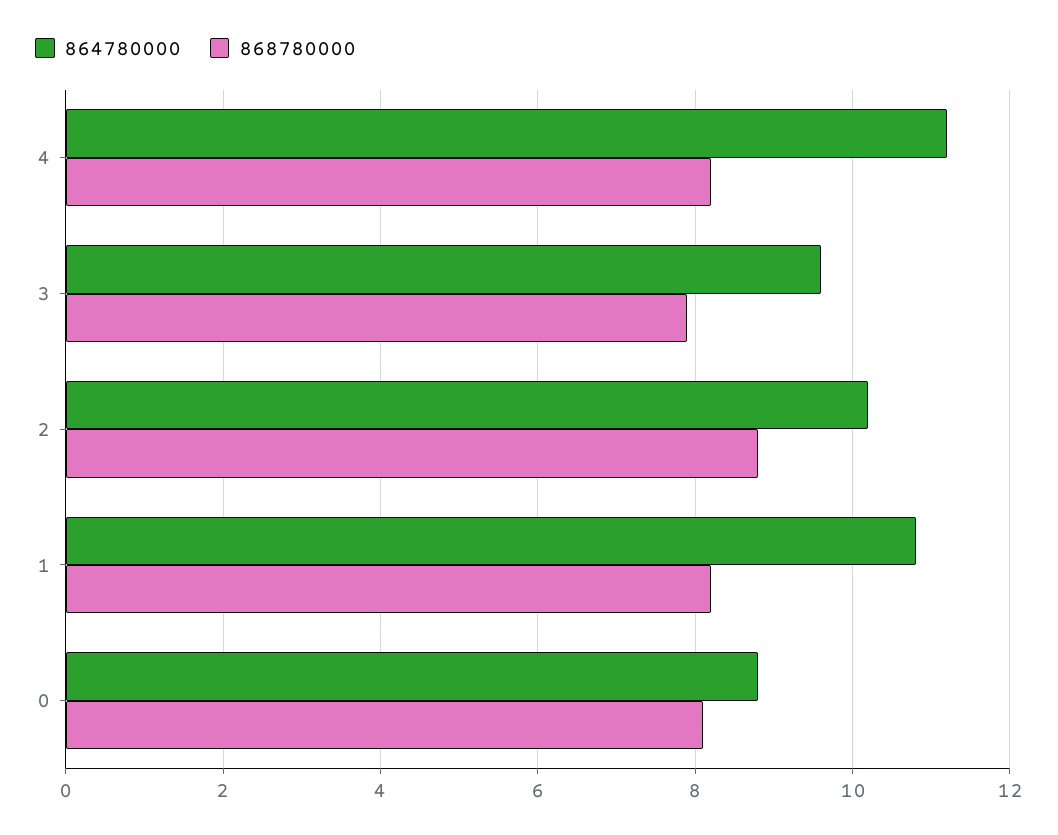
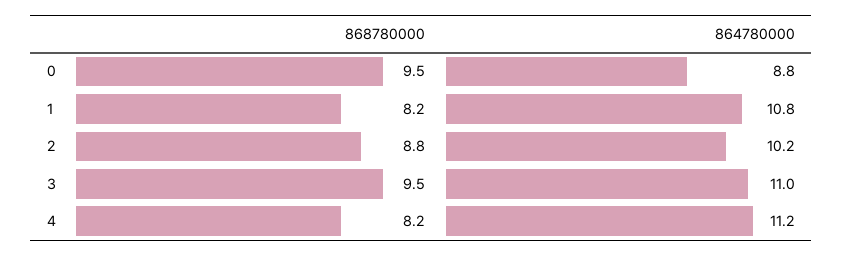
  {
    "864780000": {
      "4": 11.2,
-     "3": 9.5,
+     "3": 11,
      "2": 10.2,
      "1": 10.8,
      "0": 8.8
    },
    "868780000": {
      "4": 8.2,
-     "3": 8,
+     "3": 9.5,
      "2": 8.8,
      "1": 8.2,
-     "0": 8
+     "0": 9.5
    }
  }

